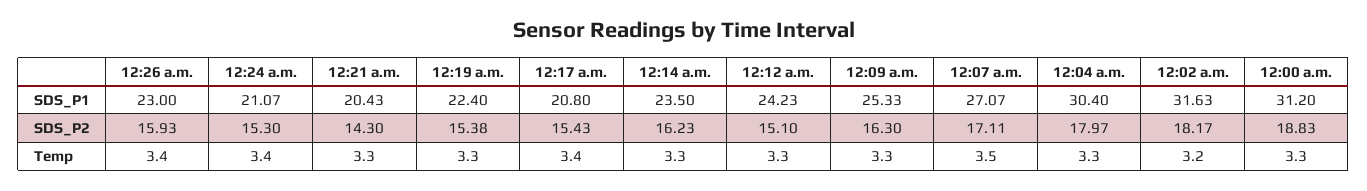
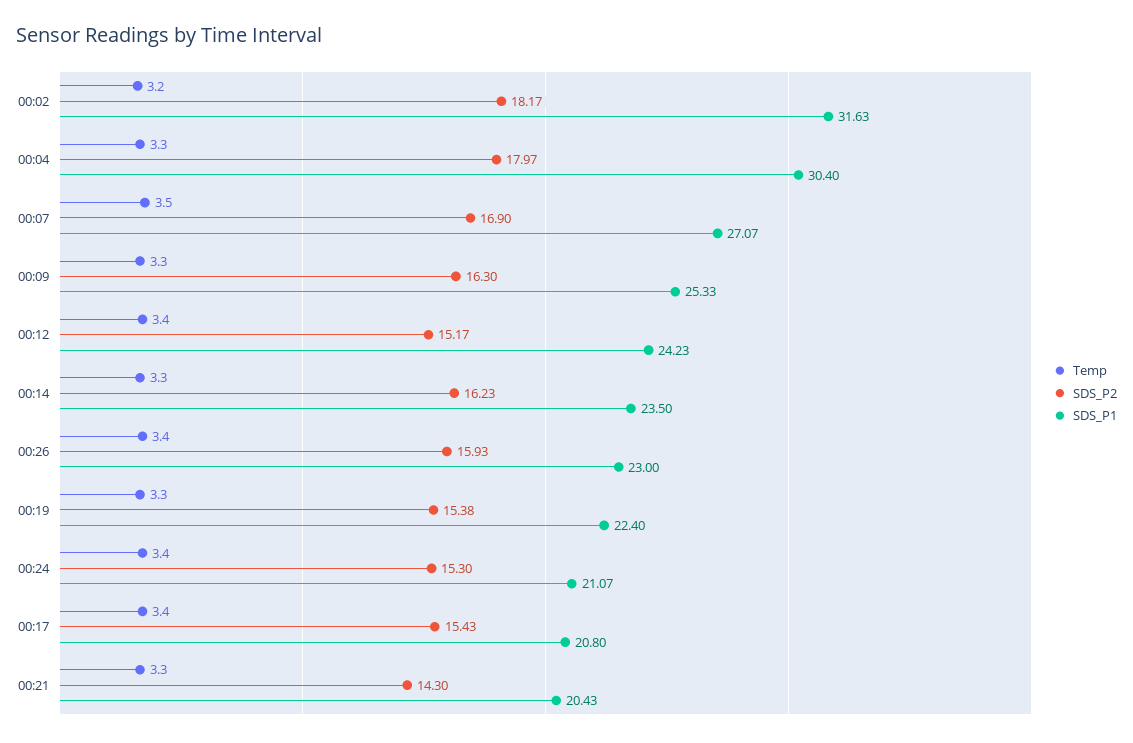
  {
    "SDS_P1": {
      "12:26 a.m.": 23,
      "12:24 a.m.": 21.07,
      "12:21 a.m.": 20.43,
      "12:19 a.m.": 22.4,
      "12:17 a.m.": 20.8,
      "12:14 a.m.": 23.5,
      "12:12 a.m.": 24.23,
      "12:09 a.m.": 25.33,
      "12:07 a.m.": 27.07,
      "12:04 a.m.": 30.4,
-     "12:02 a.m.": 31.63,
+     "12:02 a.m.": 31.63
-     "12:00 a.m.": 31.2
    },
    "SDS_P2": {
      "12:26 a.m.": 15.93,
      "12:24 a.m.": 15.3,
      "12:21 a.m.": 14.3,
      "12:19 a.m.": 15.38,
      "12:17 a.m.": 15.43,
      "12:14 a.m.": 16.23,
-     "12:12 a.m.": 15.1,
+     "12:12 a.m.": 15.17,
      "12:09 a.m.": 16.3,
-     "12:07 a.m.": 17.11,
+     "12:07 a.m.": 16.9,
      "12:04 a.m.": 17.97,
-     "12:02 a.m.": 18.17,
+     "12:02 a.m.": 18.17
-     "12:00 a.m.": 18.83
    },
    "Temp": {
      "12:26 a.m.": 3.4,
      "12:24 a.m.": 3.4,
      "12:21 a.m.": 3.3,
      "12:19 a.m.": 3.3,
      "12:17 a.m.": 3.4,
      "12:14 a.m.": 3.3,
-     "12:12 a.m.": 3.3,
+     "12:12 a.m.": 3.4,
      "12:09 a.m.": 3.3,
      "12:07 a.m.": 3.5,
      "12:04 a.m.": 3.3,
-     "12:02 a.m.": 3.2,
+     "12:02 a.m.": 3.2
-     "12:00 a.m.": 3.3
    }
  }

